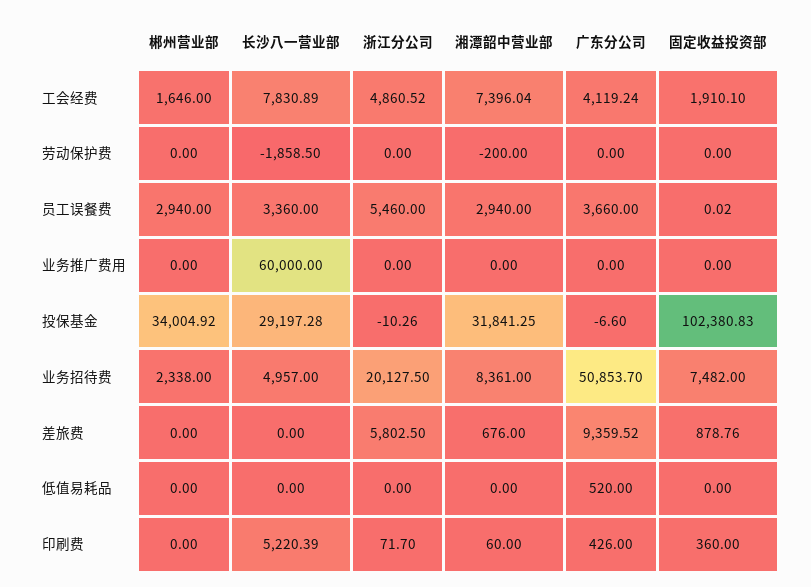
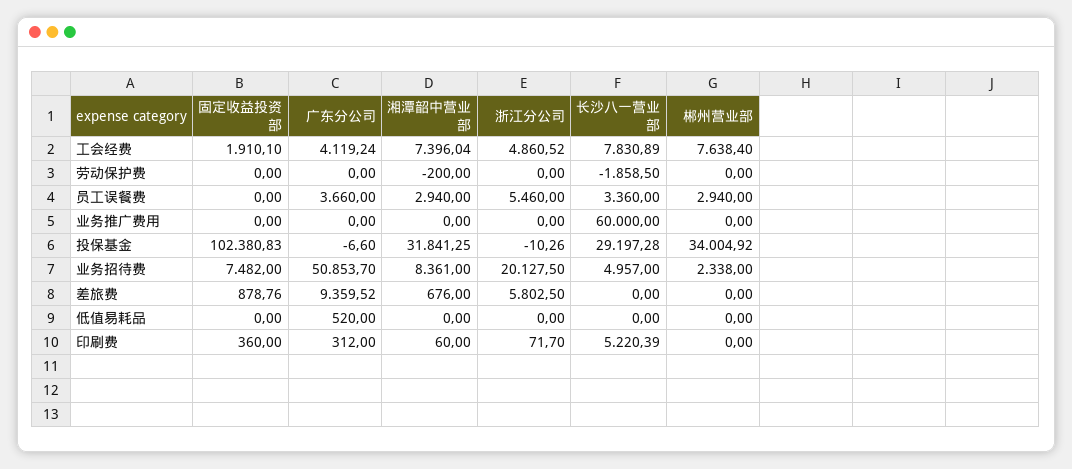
  {
    "郴州营业部": {
-     "工会经费": 1646,
+     "工会经费": 7638.4,
      "劳动保护费": 0,
      "员工误餐费": 2940,
      "业务推广费用": 0,
      "投保基金": 34004.92,
      "业务招待费": 2338,
      "差旅费": 0,
      "低值易耗品": 0,
      "印刷费": 0
    },
    "长沙八一营业部": {
      "工会经费": 7830.89,
      "劳动保护费": -1858.5,
      "员工误餐费": 3360,
      "业务推广费用": 60000,
      "投保基金": 29197.28,
      "业务招待费": 4957,
      "差旅费": 0,
      "低值易耗品": 0,
      "印刷费": 5220.39
    },
    "浙江分公司": {
      "工会经费": 4860.52,
      "劳动保护费": 0,
      "员工误餐费": 5460,
      "业务推广费用": 0,
      "投保基金": -10.26,
      "业务招待费": 20127.5,
      "差旅费": 5802.5,
      "低值易耗品": 0,
      "印刷费": 71.7
    },
    "湘潭韶中营业部": {
      "工会经费": 7396.04,
      "劳动保护费": -200,
      "员工误餐费": 2940,
      "业务推广费用": 0,
      "投保基金": 31841.25,
      "业务招待费": 8361,
      "差旅费": 676,
      "低值易耗品": 0,
      "印刷费": 60
    },
    "广东分公司": {
      "工会经费": 4119.24,
      "劳动保护费": 0,
      "员工误餐费": 3660,
      "业务推广费用": 0,
      "投保基金": -6.6,
      "业务招待费": 50853.7,
      "差旅费": 9359.52,
      "低值易耗品": 520,
-     "印刷费": 426
+     "印刷费": 312
    },
    "固定收益投资部": {
      "工会经费": 1910.1,
      "劳动保护费": 0,
-     "员工误餐费": 0.02,
+     "员工误餐费": 0,
      "业务推广费用": 0,
      "投保基金": 102380.83,
      "业务招待费": 7482,
      "差旅费": 878.76,
      "低值易耗品": 0,
      "印刷费": 360
    }
  }

